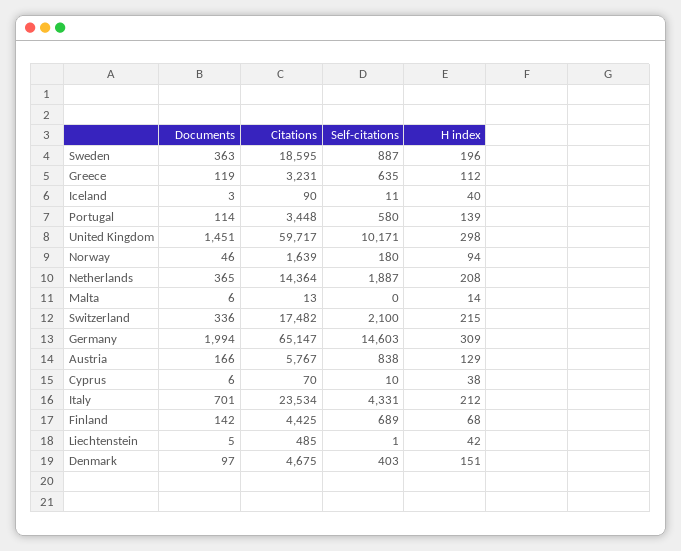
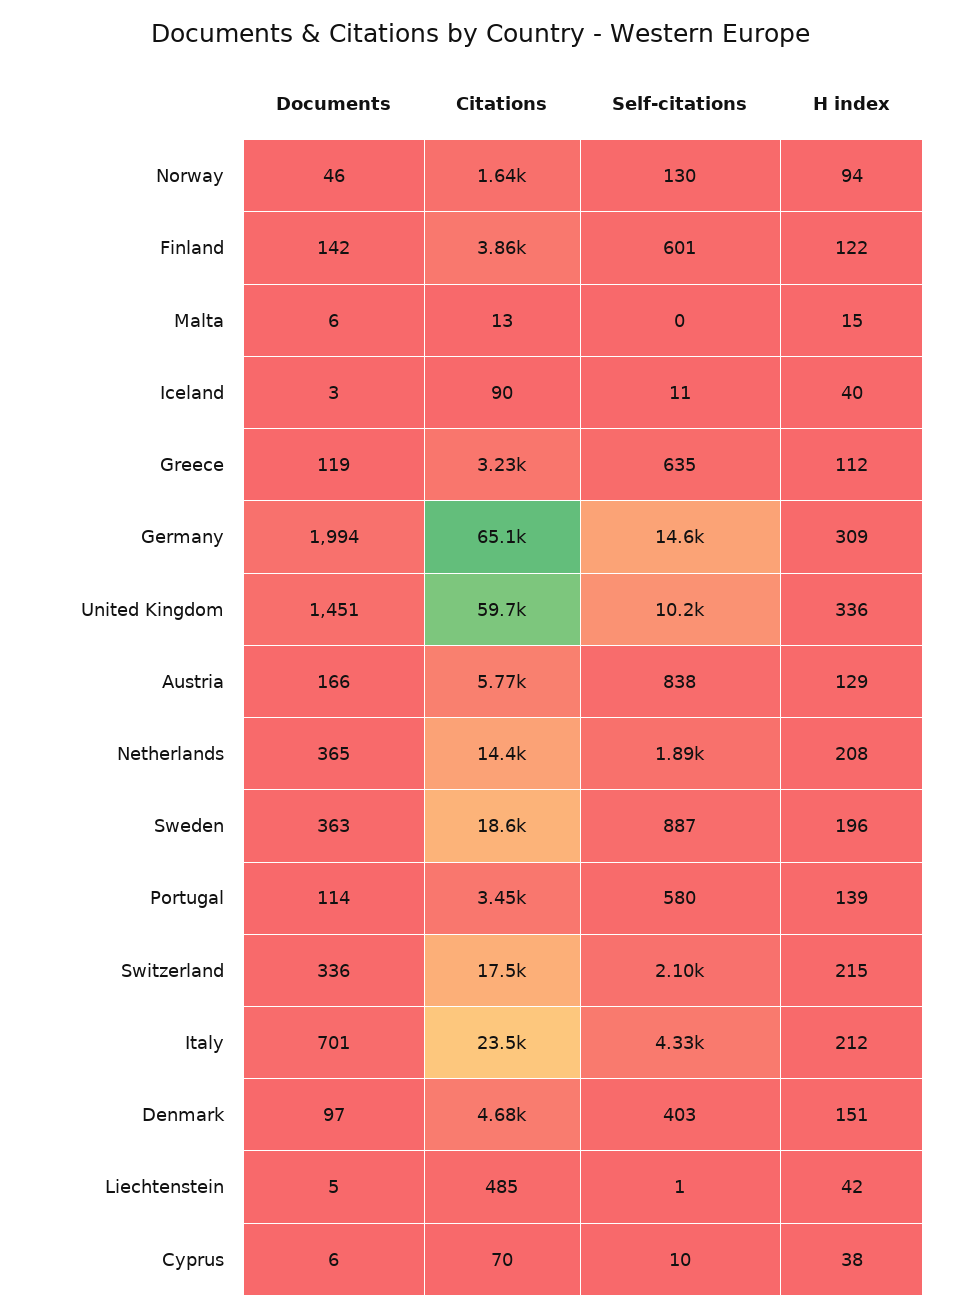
  {
    "Documents": {
      "Sweden": 363,
      "Greece": 119,
      "Iceland": 3,
      "Portugal": 114,
      "United Kingdom": 1451,
      "Norway": 46,
      "Netherlands": 365,
      "Malta": 6,
      "Switzerland": 336,
      "Germany": 1994,
      "Austria": 166,
      "Cyprus": 6,
      "Italy": 701,
      "Finland": 142,
      "Liechtenstein": 5,
      "Denmark": 97
    },
    "Citations": {
      "Sweden": 18595,
      "Greece": 3231,
      "Iceland": 90,
      "Portugal": 3448,
      "United Kingdom": 59717,
      "Norway": 1639,
      "Netherlands": 14364,
      "Malta": 13,
      "Switzerland": 17482,
      "Germany": 65147,
      "Austria": 5767,
      "Cyprus": 70,
      "Italy": 23534,
-     "Finland": 4425,
+     "Finland": 3860,
      "Liechtenstein": 485,
      "Denmark": 4675
    },
    "Self-citations": {
      "Sweden": 887,
      "Greece": 635,
      "Iceland": 11,
      "Portugal": 580,
      "United Kingdom": 10171,
-     "Norway": 180,
+     "Norway": 130,
      "Netherlands": 1887,
      "Malta": 0,
      "Switzerland": 2100,
      "Germany": 14603,
      "Austria": 838,
      "Cyprus": 10,
      "Italy": 4331,
-     "Finland": 689,
+     "Finland": 601,
      "Liechtenstein": 1,
      "Denmark": 403
    },
    "H index": {
      "Sweden": 196,
      "Greece": 112,
      "Iceland": 40,
      "Portugal": 139,
-     "United Kingdom": 298,
+     "United Kingdom": 336,
      "Norway": 94,
      "Netherlands": 208,
-     "Malta": 14,
+     "Malta": 15,
      "Switzerland": 215,
      "Germany": 309,
      "Austria": 129,
      "Cyprus": 38,
      "Italy": 212,
-     "Finland": 68,
+     "Finland": 122,
      "Liechtenstein": 42,
      "Denmark": 151
    }
  }

